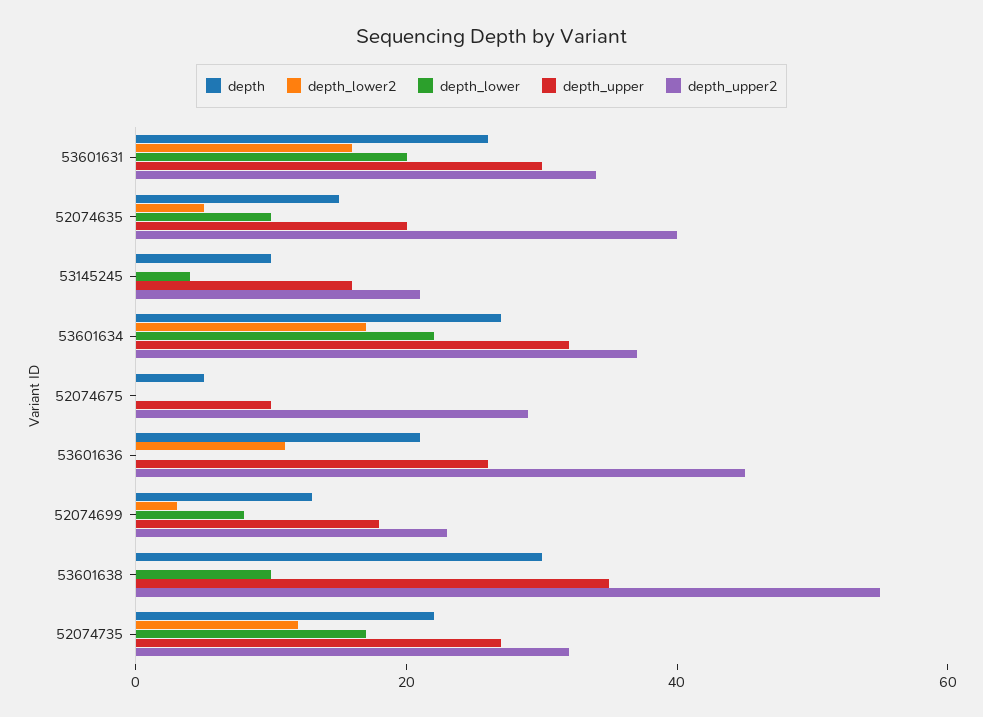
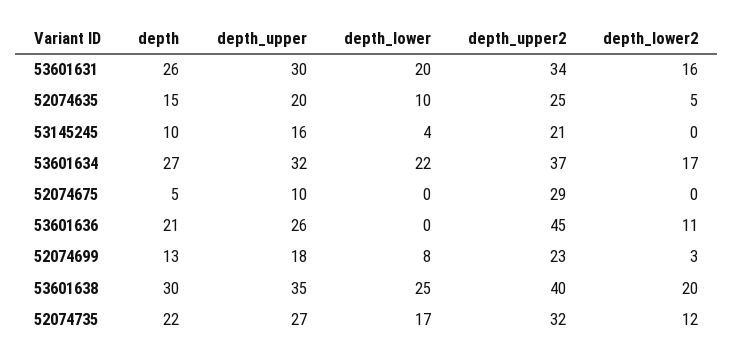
  {
    "depth": {
      "53601631": 26,
      "52074635": 15,
      "53145245": 10,
      "53601634": 27,
      "52074675": 5,
      "53601636": 21,
      "52074699": 13,
      "53601638": 30,
      "52074735": 22
    },
    "depth_lower2": {
      "53601631": 16,
      "52074635": 5,
      "53145245": 0,
      "53601634": 17,
      "52074675": 0,
      "53601636": 11,
      "52074699": 3,
-     "53601638": 0,
+     "53601638": 20,
      "52074735": 12
    },
    "depth_lower": {
      "53601631": 20,
      "52074635": 10,
      "53145245": 4,
      "53601634": 22,
      "52074675": 0,
      "53601636": 0,
      "52074699": 8,
-     "53601638": 10,
+     "53601638": 25,
      "52074735": 17
    },
    "depth_upper": {
      "53601631": 30,
      "52074635": 20,
      "53145245": 16,
      "53601634": 32,
      "52074675": 10,
      "53601636": 26,
      "52074699": 18,
      "53601638": 35,
      "52074735": 27
    },
    "depth_upper2": {
      "53601631": 34,
-     "52074635": 40,
+     "52074635": 25,
      "53145245": 21,
      "53601634": 37,
      "52074675": 29,
      "53601636": 45,
      "52074699": 23,
-     "53601638": 55,
+     "53601638": 40,
      "52074735": 32
    }
  }

